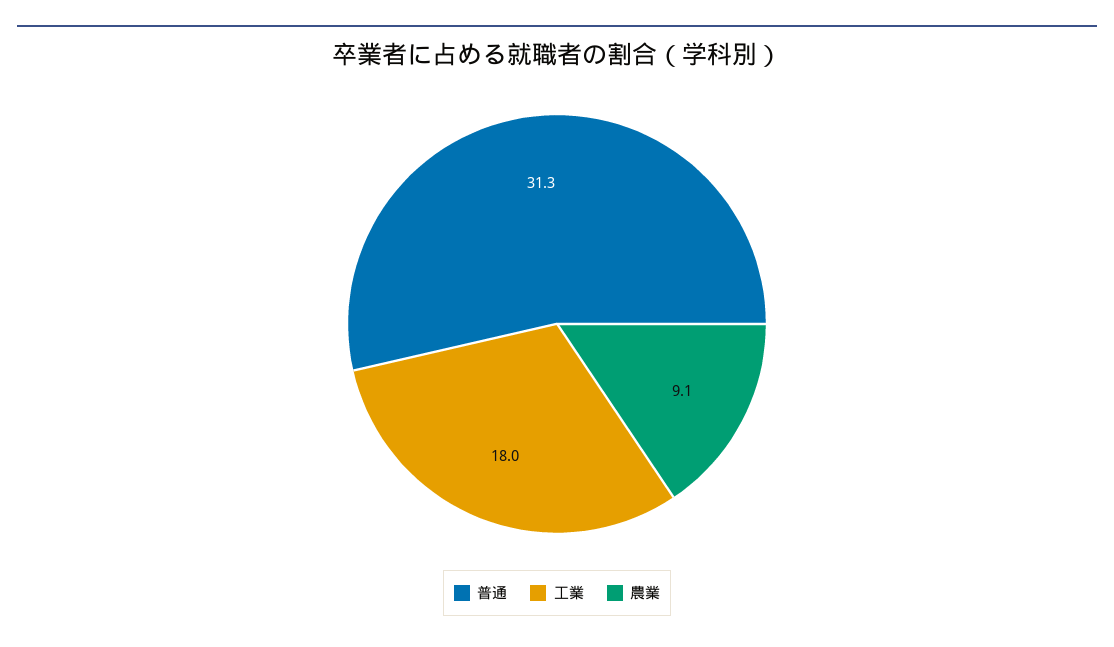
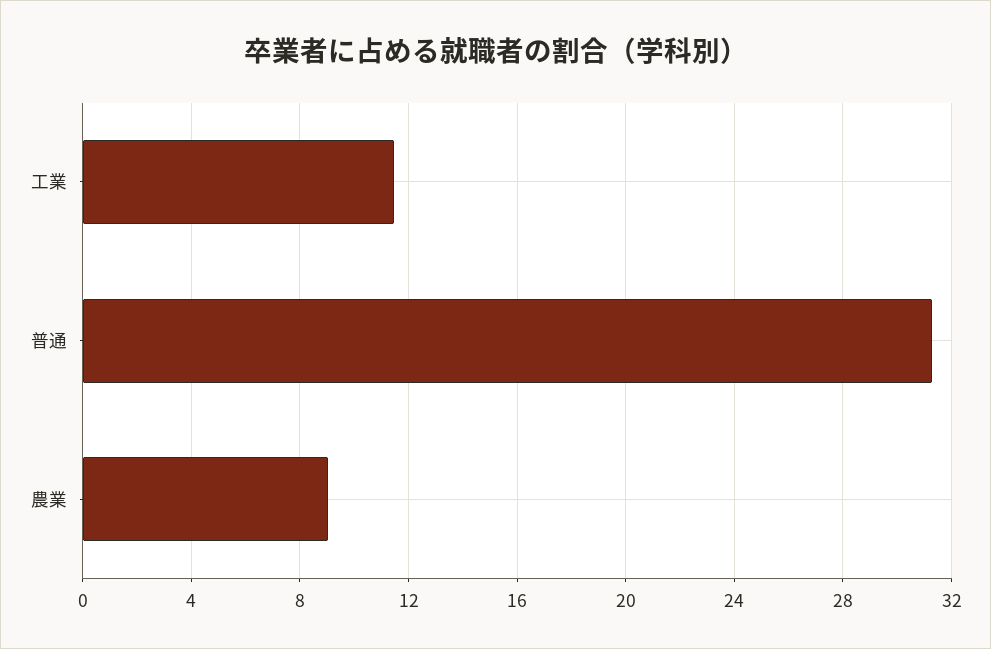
  {
    "普通": 31.3,
-   "工業": 18,
+   "工業": 11.5,
    "農業": 9.1
  }

